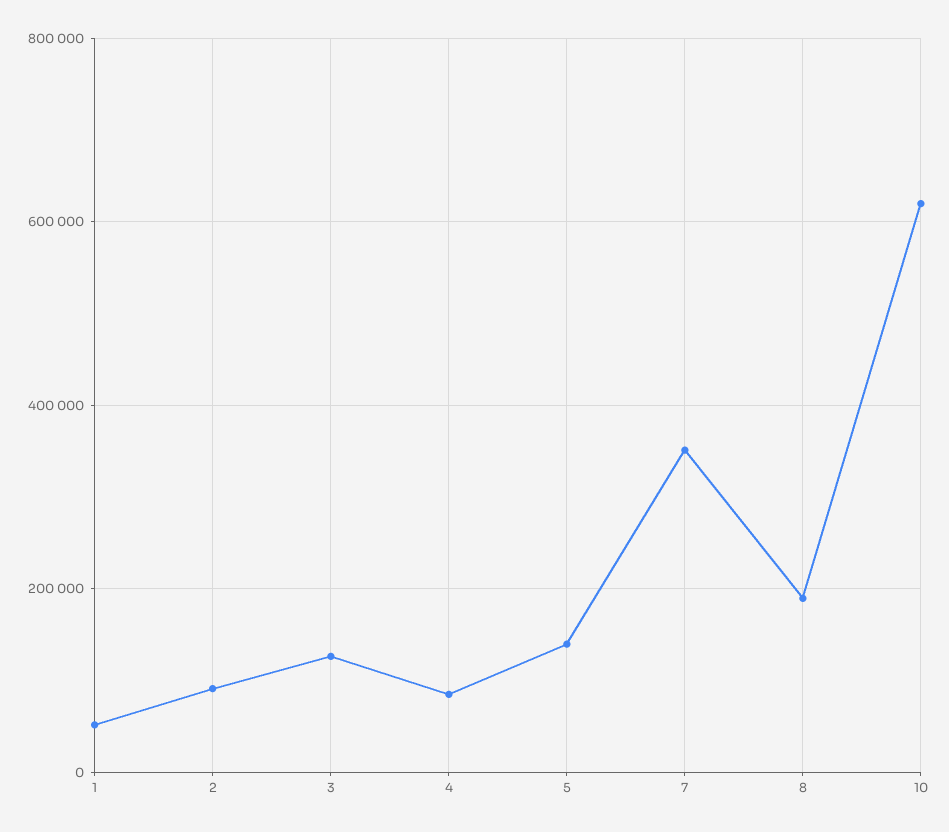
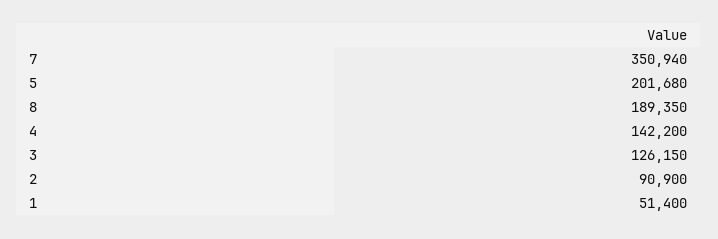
  {
    "1": 51400,
    "2": 90900,
    "3": 126150,
-   "4": 80000,
+   "4": 142200,
-   "5": 140000,
+   "5": 201680,
    "7": 350940,
-   "8": 189350,
+   "8": 189350
-   "10": 620000
  }

